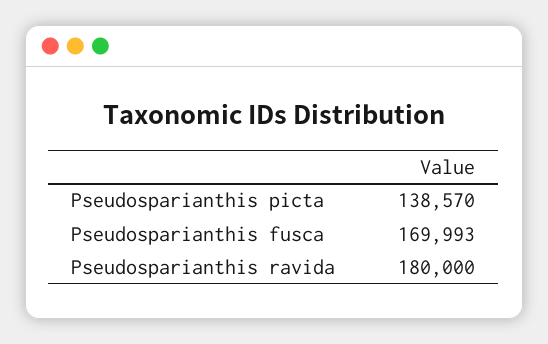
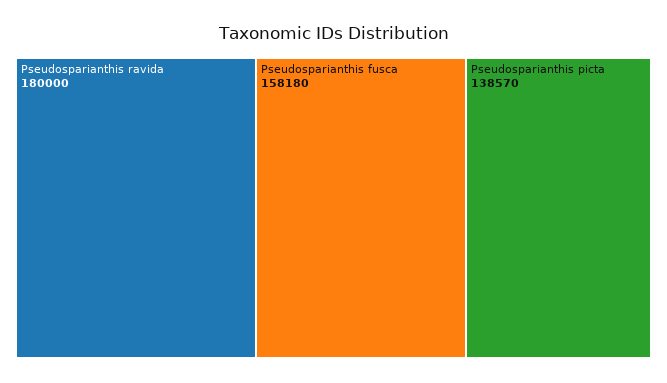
  {
    "Pseudosparianthis picta": 138570,
-   "Pseudosparianthis fusca": 169993,
+   "Pseudosparianthis fusca": 158180,
    "Pseudosparianthis ravida": 180000
  }

